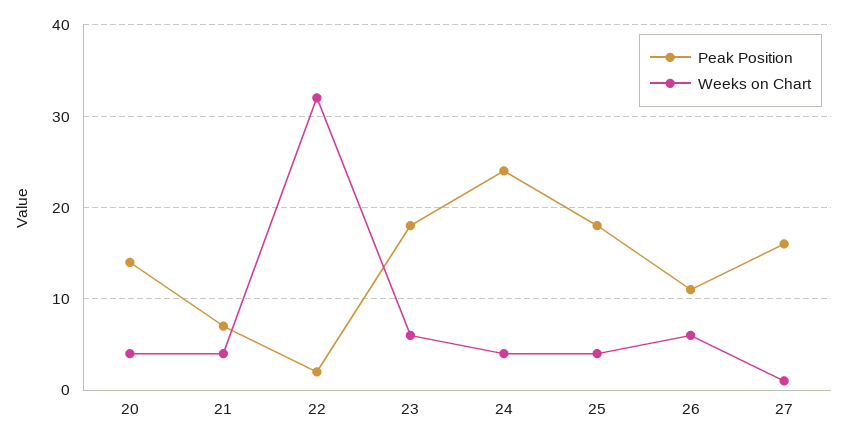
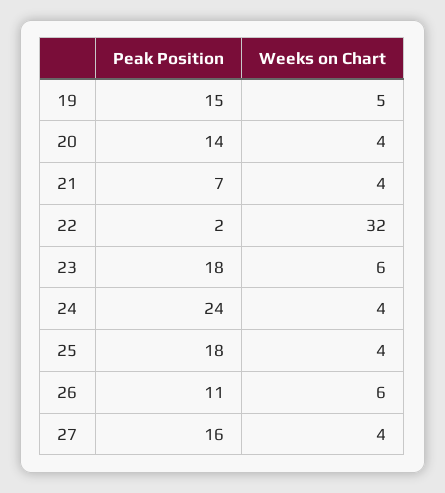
  {
    "Peak Position": {
      "20": 14,
      "21": 7,
      "22": 2,
      "23": 18,
      "24": 24,
      "25": 18,
      "26": 11,
-     "27": 16
+     "27": 16,
+     "19": 15
    },
    "Weeks on Chart": {
      "20": 4,
      "21": 4,
      "22": 32,
      "23": 6,
      "24": 4,
      "25": 4,
      "26": 6,
-     "27": 1
+     "27": 4,
+     "19": 5
    }
  }

